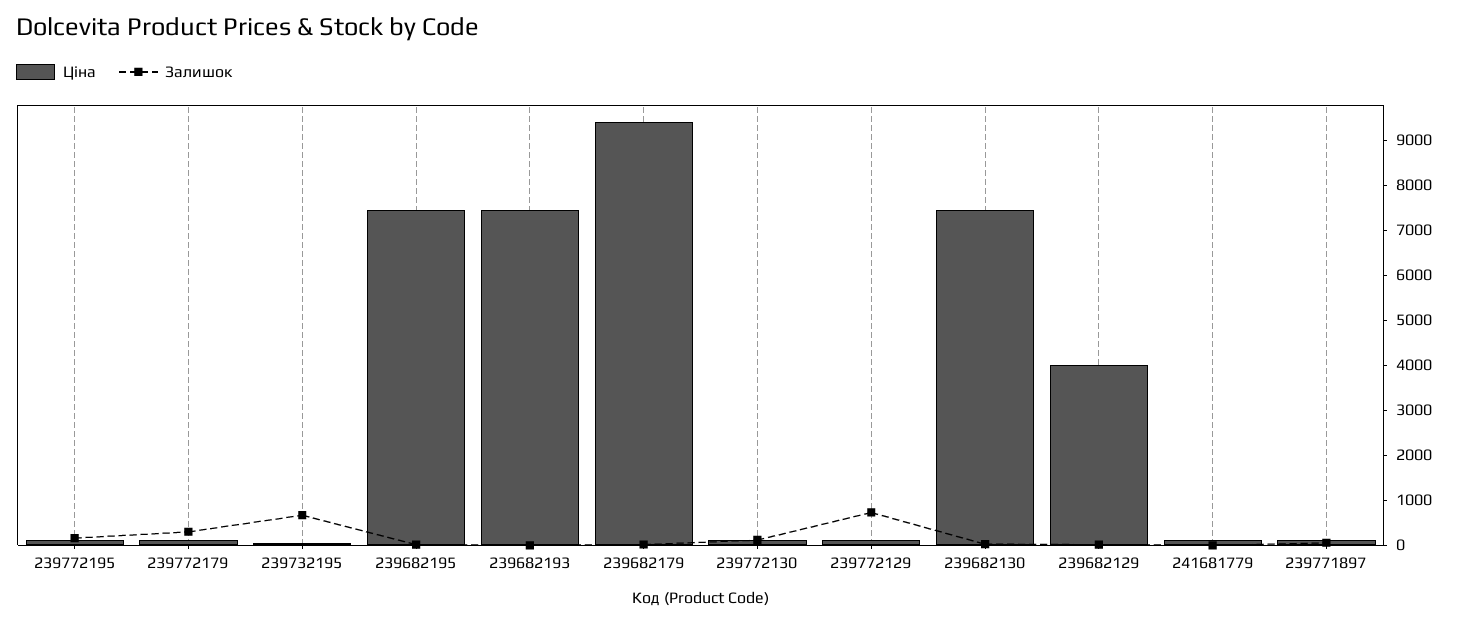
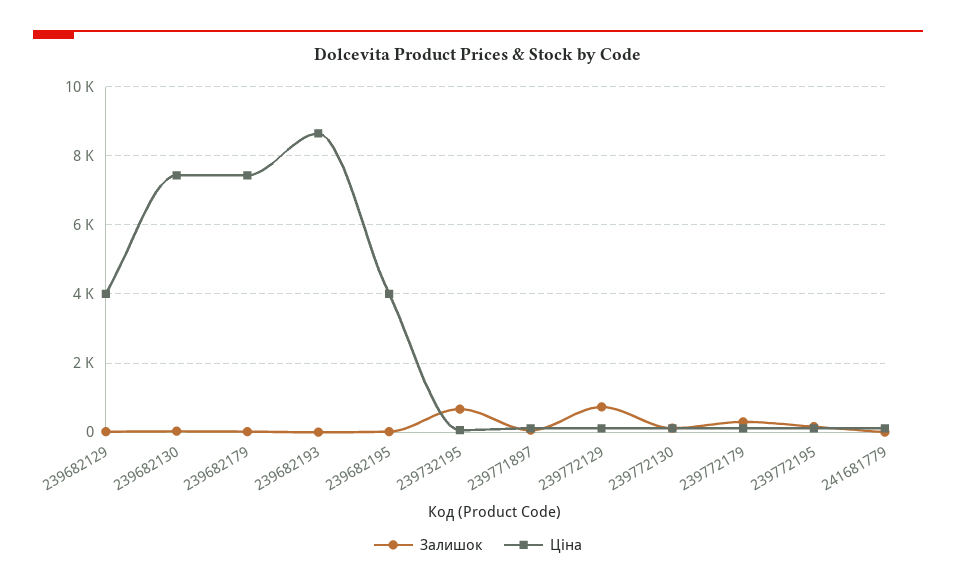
  {
    "Ціна": {
      "239772195": 200,
      "239772179": 200,
      "239732195": 0,
-     "239682195": 7400,
+     "239682195": 4000,
-     "239682193": 7400,
+     "239682193": 8600,
-     "239682179": 9400,
+     "239682179": 7400,
      "239772130": 200,
      "239772129": 200,
      "239682130": 7400,
      "239682129": 4000,
      "241681779": 200,
      "239771897": 200
    },
    "Залишок": {
      "239772195": 200,
      "239772179": 400,
      "239732195": 600,
      "239682195": 0,
      "239682193": 0,
      "239682179": 0,
      "239772130": 200,
      "239772129": 800,
      "239682130": 0,
      "239682129": 0,
      "241681779": 0,
      "239771897": 0
    }
  }

